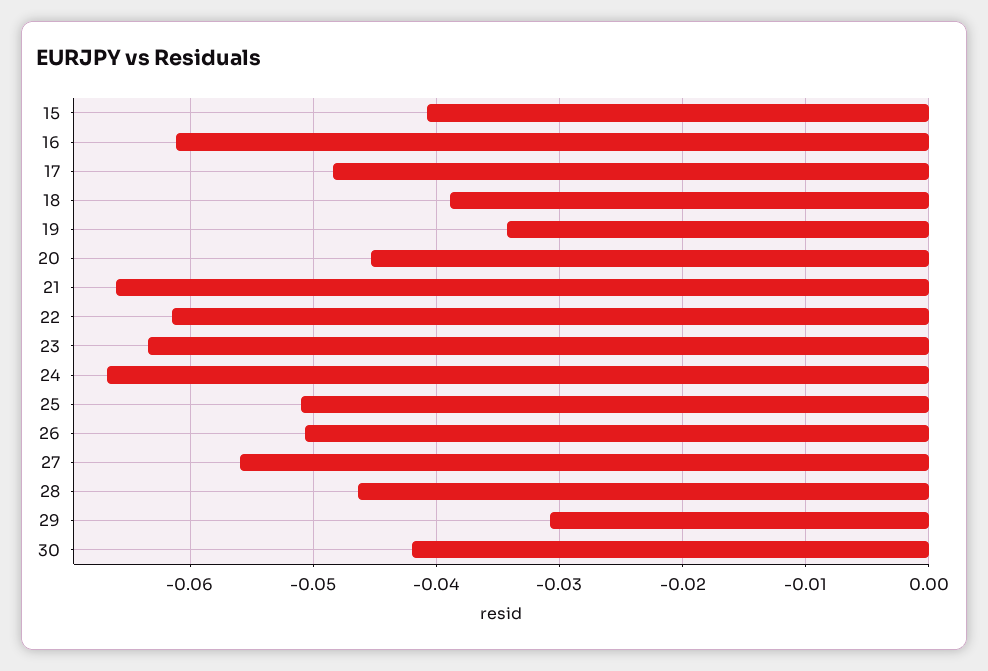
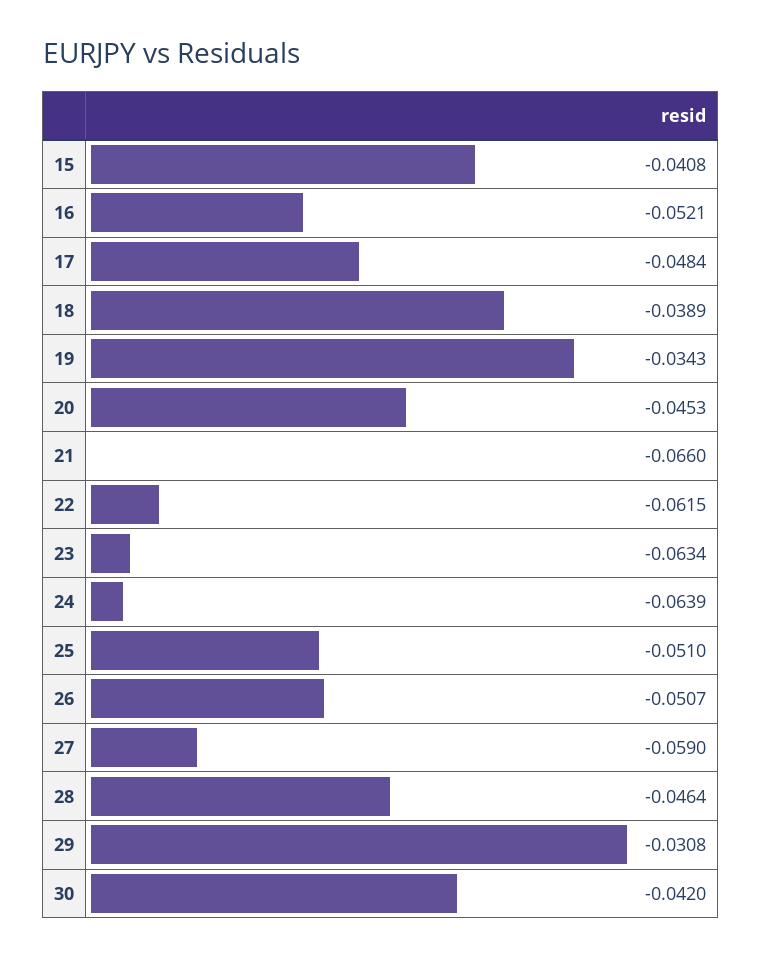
  {
    "15": -0.0408,
-   "16": -0.061,
+   "16": -0.0521,
    "17": -0.0484,
    "18": -0.0389,
    "19": -0.0343,
    "20": -0.0453,
    "21": -0.066,
    "22": -0.0615,
    "23": -0.0634,
-   "24": -0.067,
+   "24": -0.0639,
    "25": -0.051,
    "26": -0.0507,
-   "27": -0.056,
+   "27": -0.059,
    "28": -0.0464,
    "29": -0.0308,
    "30": -0.042
  }

